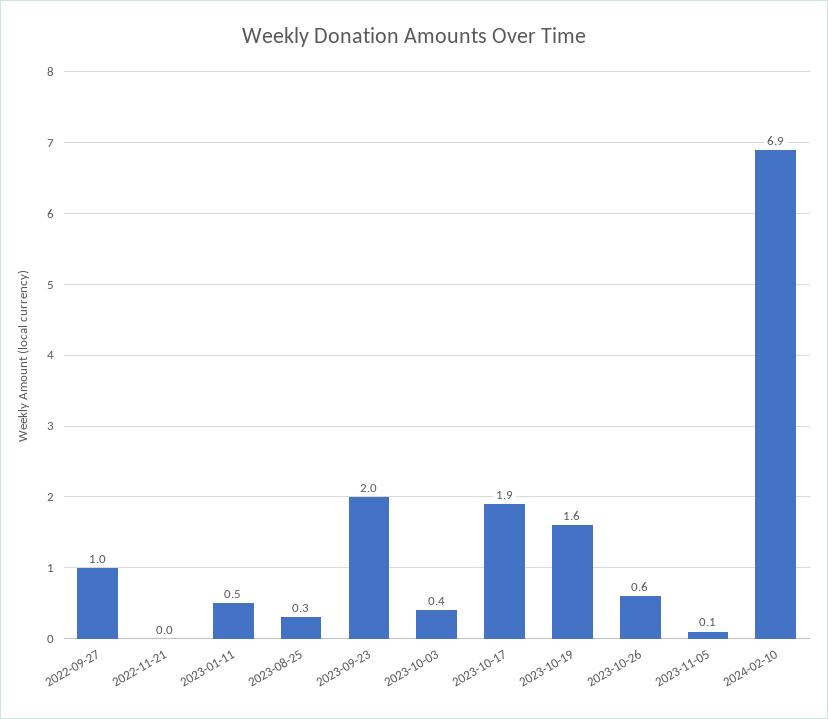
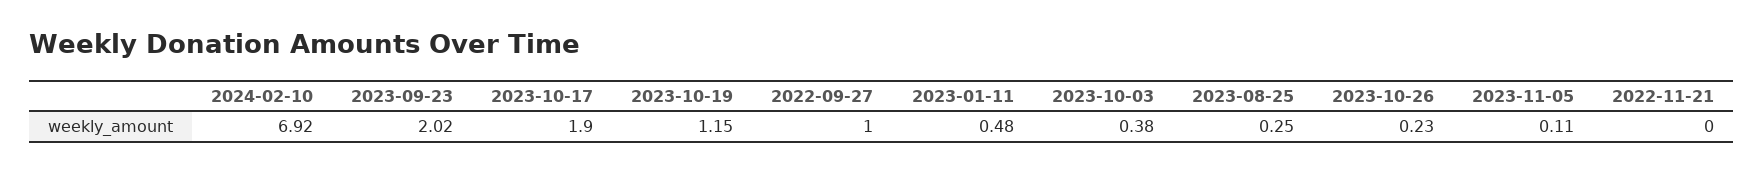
  {
    "2022-09-27": 1,
    "2022-11-21": 0,
    "2023-01-11": 0.48,
    "2023-08-25": 0.25,
    "2023-09-23": 2.02,
    "2023-10-03": 0.38,
    "2023-10-17": 1.9,
-   "2023-10-19": 1.6,
+   "2023-10-19": 1.15,
-   "2023-10-26": 0.6,
+   "2023-10-26": 0.23,
    "2023-11-05": 0.11,
    "2024-02-10": 6.92
  }

